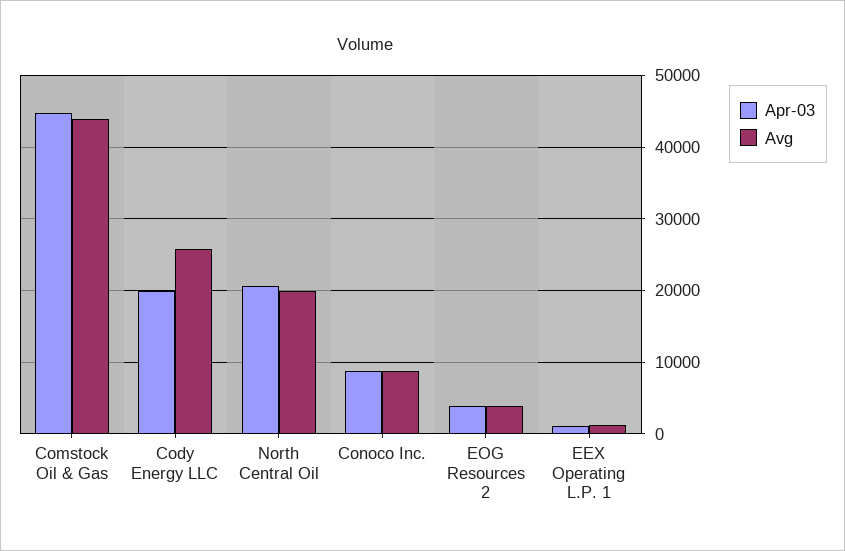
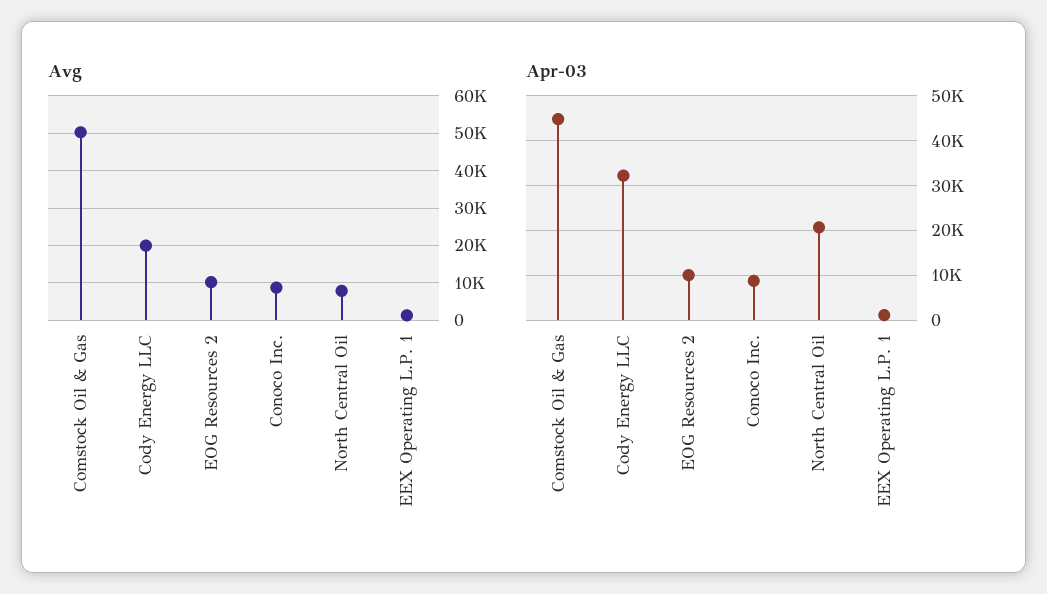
  {
    "Apr-03": {
      "Comstock Oil & Gas": 45000,
-     "Cody Energy LLC": 20000,
+     "Cody Energy LLC": 32000,
      "North Central Oil": 21000,
      "Conoco Inc.": 9000,
-     "EOG Resources 2": 4000,
+     "EOG Resources 2": 10000,
      "EEX Operating L.P. 1": 1000
    },
    "Avg": {
-     "Comstock Oil & Gas": 44000,
+     "Comstock Oil & Gas": 50000,
-     "Cody Energy LLC": 26000,
+     "Cody Energy LLC": 20000,
-     "North Central Oil": 20000,
+     "North Central Oil": 8000,
      "Conoco Inc.": 9000,
-     "EOG Resources 2": 4000,
+     "EOG Resources 2": 10000,
      "EEX Operating L.P. 1": 1000
    }
  }

